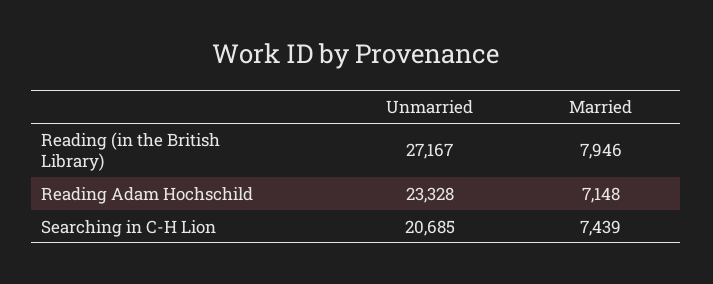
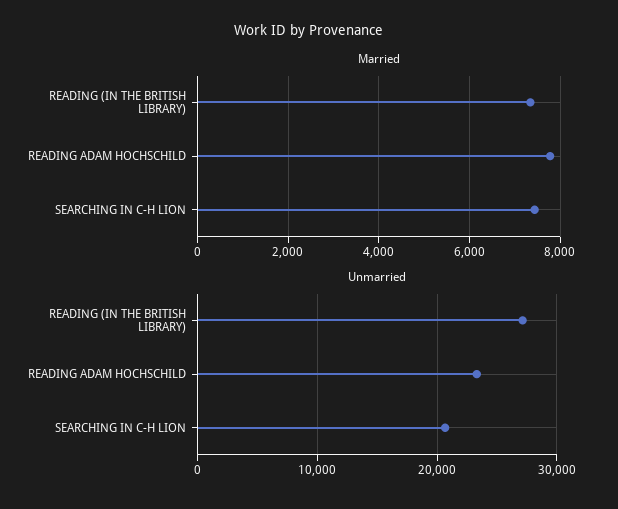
  {
    "Unmarried": {
      "Reading (in the British Library)": 27167,
      "Reading Adam Hochschild": 23328,
      "Searching in C-H Lion": 20685
    },
    "Married": {
-     "Reading (in the British Library)": 7946,
+     "Reading (in the British Library)": 7400,
-     "Reading Adam Hochschild": 7148,
+     "Reading Adam Hochschild": 7800,
      "Searching in C-H Lion": 7439
    }
  }

